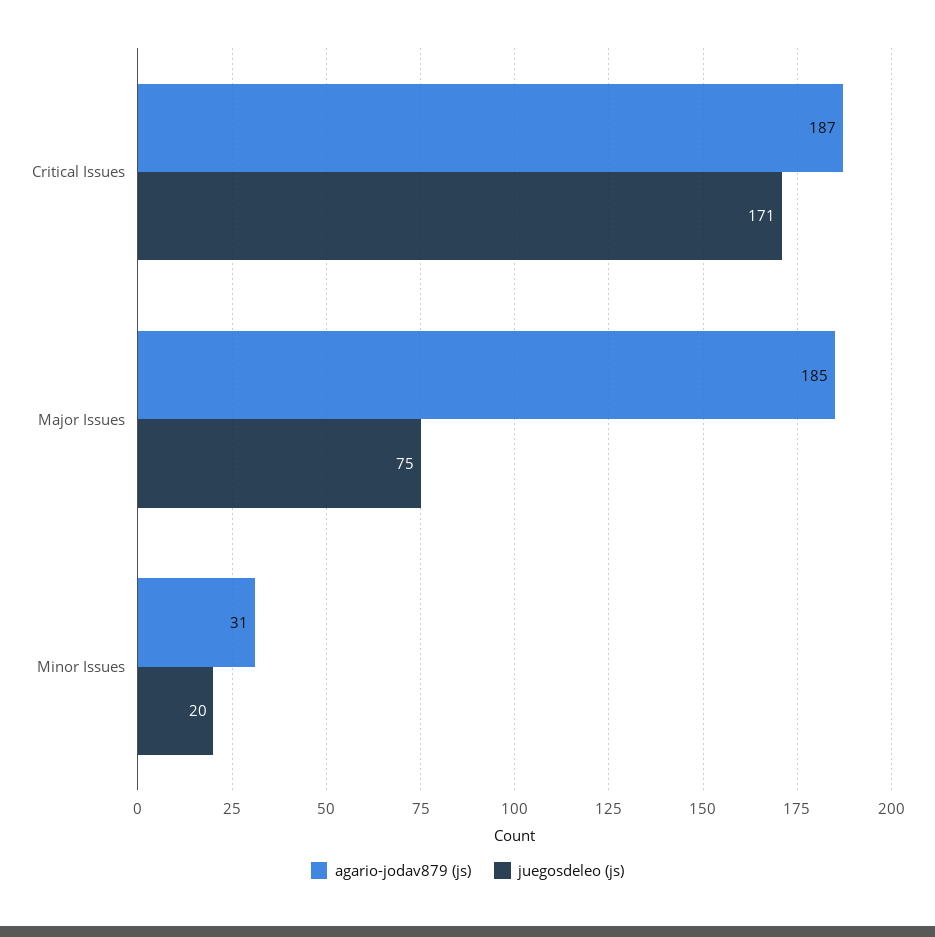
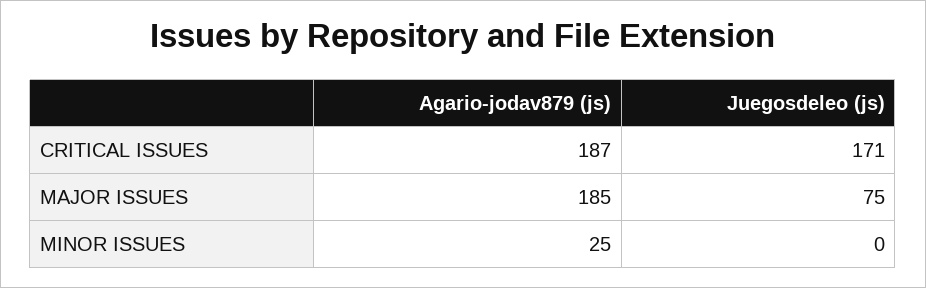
  {
    "agario-jodav879 (js)": {
      "Critical Issues": 187,
      "Major Issues": 185,
-     "Minor Issues": 31
+     "Minor Issues": 25
    },
    "juegosdeleo (js)": {
      "Critical Issues": 171,
      "Major Issues": 75,
-     "Minor Issues": 20
+     "Minor Issues": 0
    }
  }

